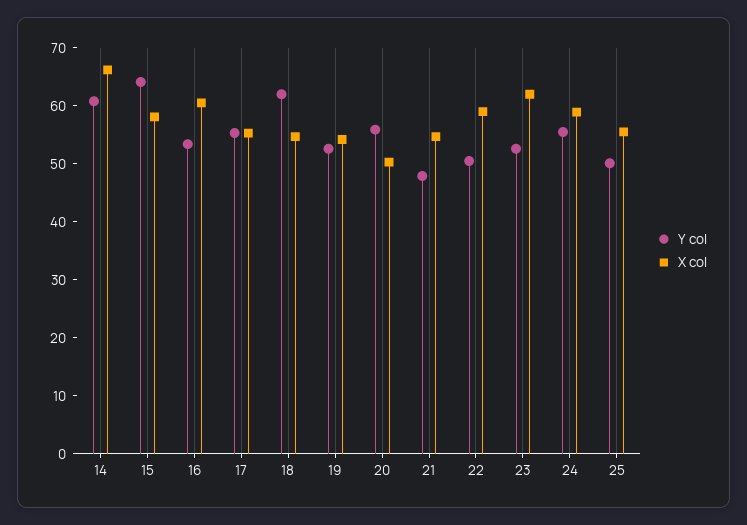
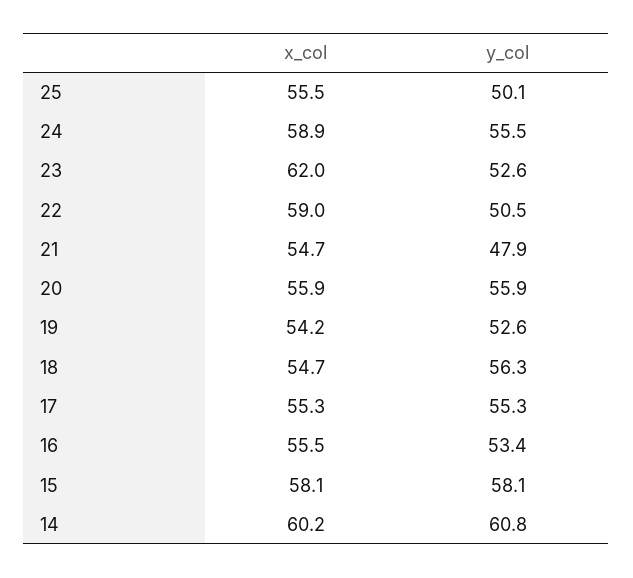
  {
    "Y col": {
      "14": 60.8,
-     "15": 64,
+     "15": 58.1,
      "16": 53.4,
      "17": 55.3,
-     "18": 62,
+     "18": 56.3,
      "19": 52.6,
      "20": 55.9,
      "21": 47.9,
      "22": 50.5,
      "23": 52.6,
      "24": 55.5,
      "25": 50.1
    },
    "X col": {
-     "14": 66,
+     "14": 60.2,
      "15": 58.1,
-     "16": 60,
+     "16": 55.5,
      "17": 55.3,
      "18": 54.7,
      "19": 54.2,
-     "20": 50,
+     "20": 55.9,
      "21": 54.7,
      "22": 59,
      "23": 62,
      "24": 58.9,
      "25": 55.5
    }
  }

